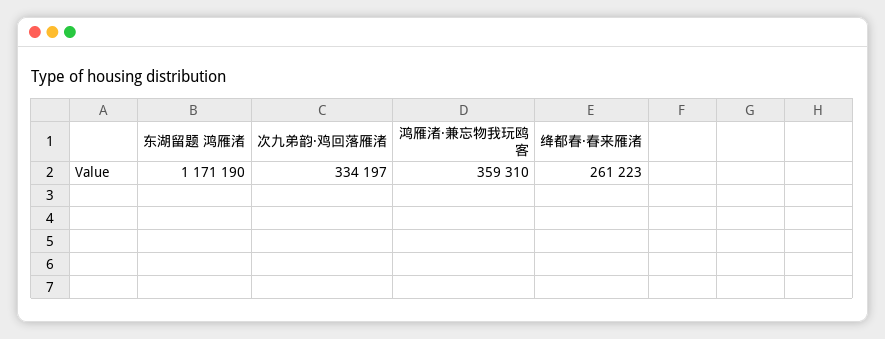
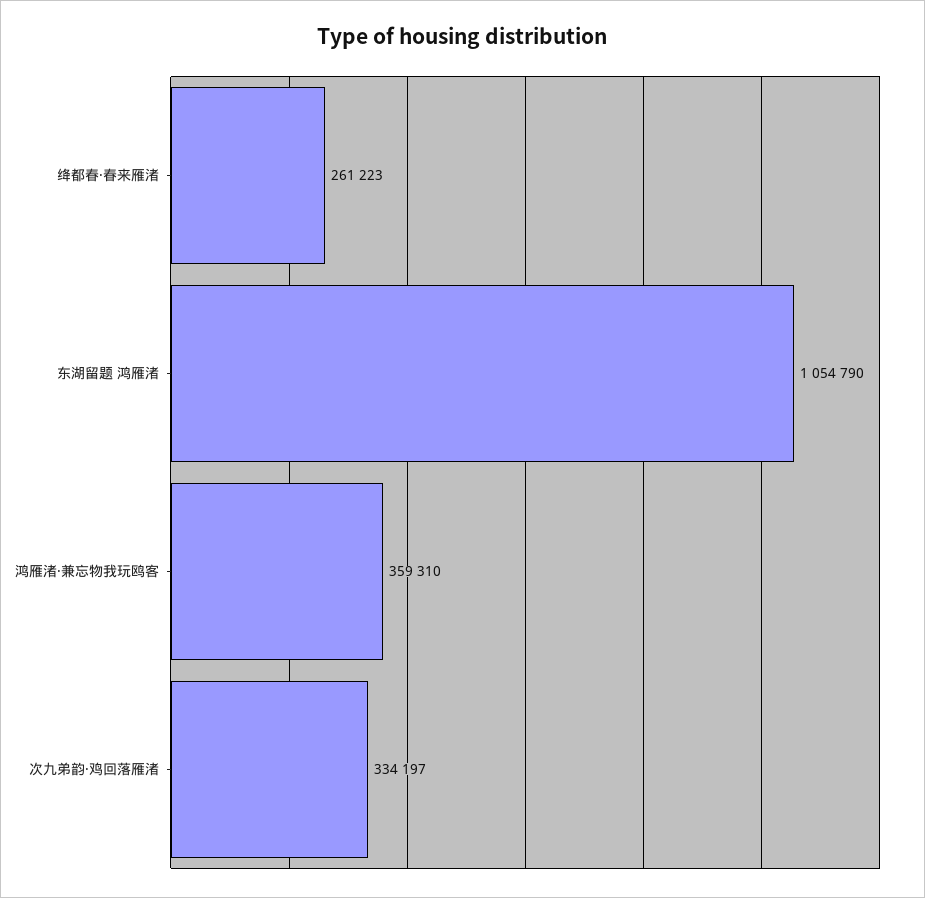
  {
-   "东湖留题 鸿雁渚": 1171190,
+   "东湖留题 鸿雁渚": 1054790,
    "次九弟韵·鸡回落雁渚": 334197,
    "鸿雁渚·兼忘物我玩鸥客": 359310,
    "绛都春·春来雁渚": 261223
  }

